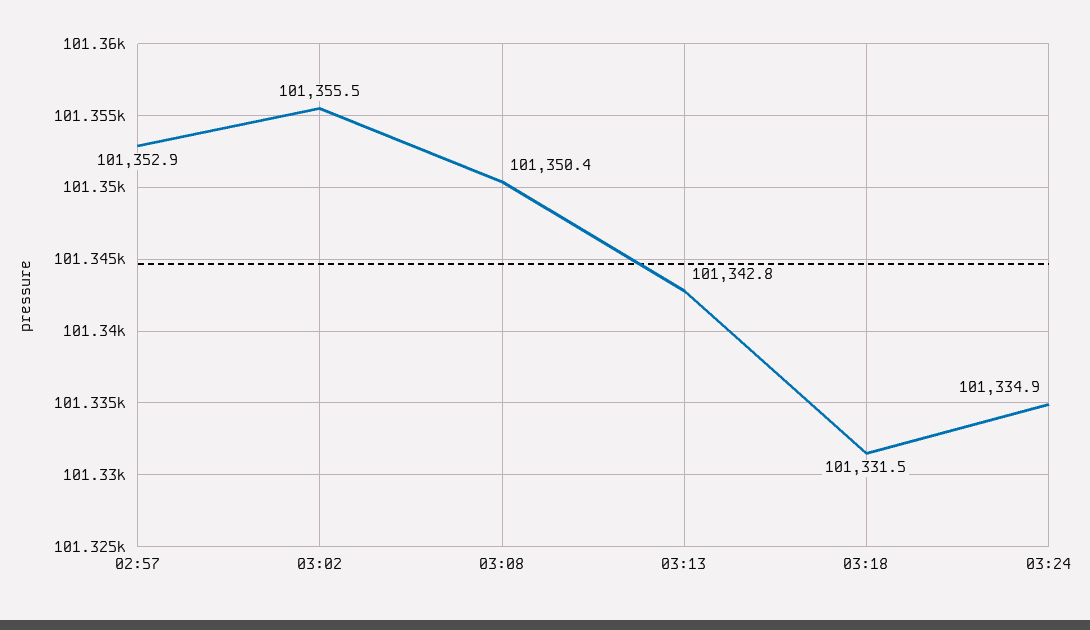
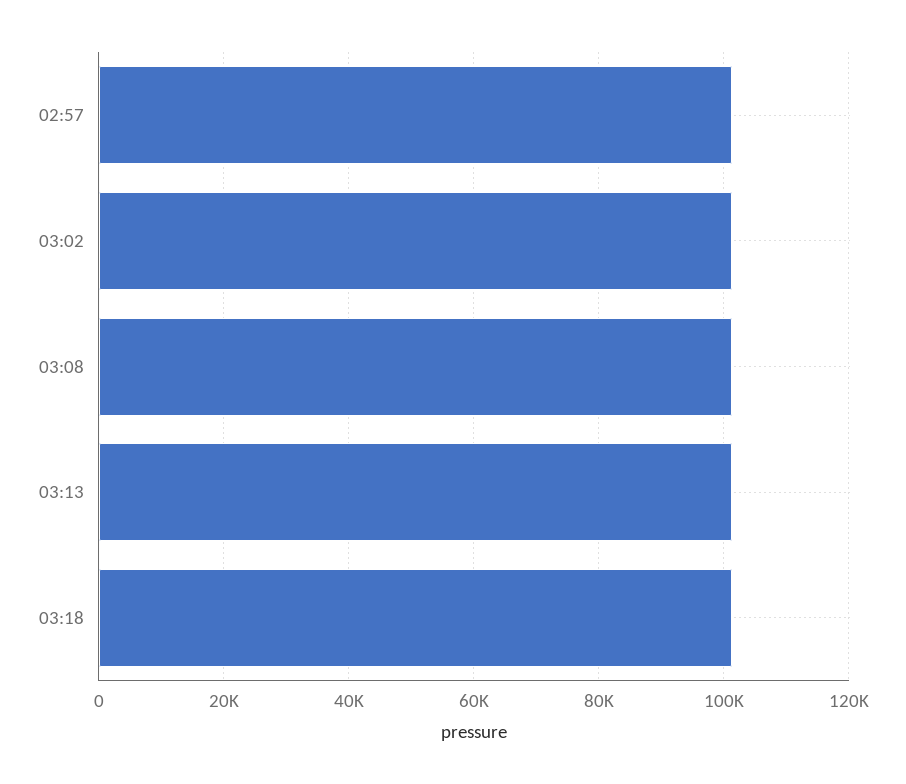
  {
    "02:57": 101352.9,
    "03:02": 101355.5,
    "03:08": 101350.4,
    "03:13": 101342.8,
-   "03:18": 101331.5,
+   "03:18": 101331.5
-   "03:24": 101334.9
  }

